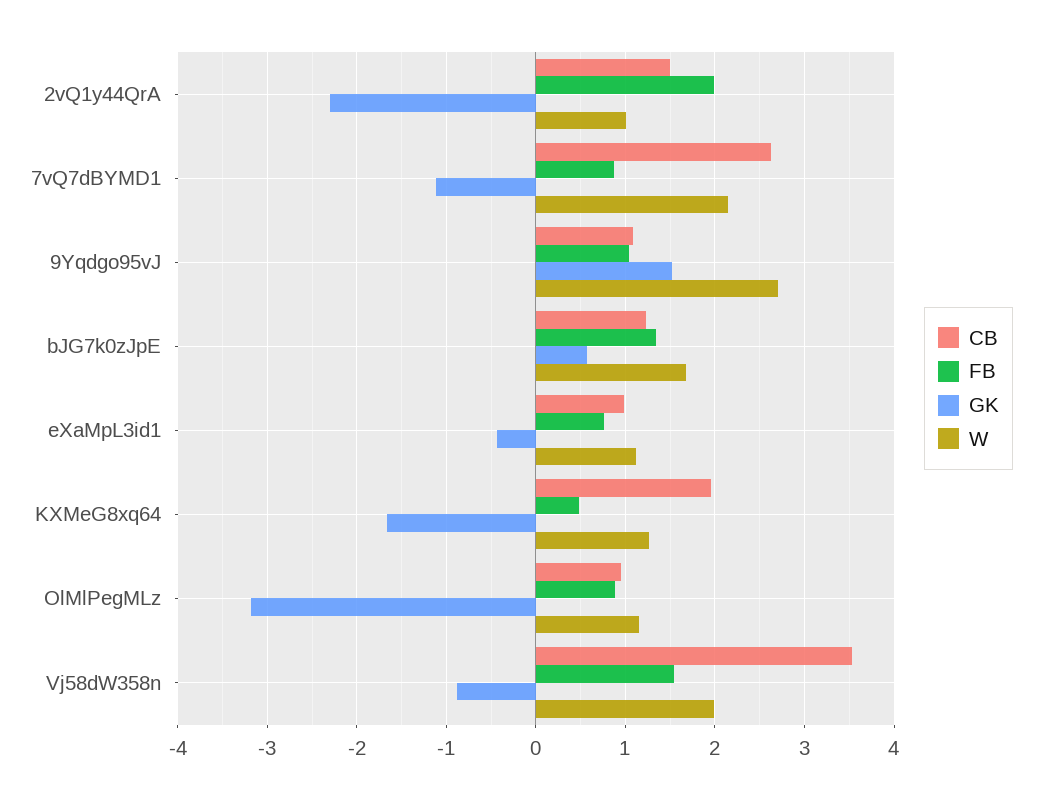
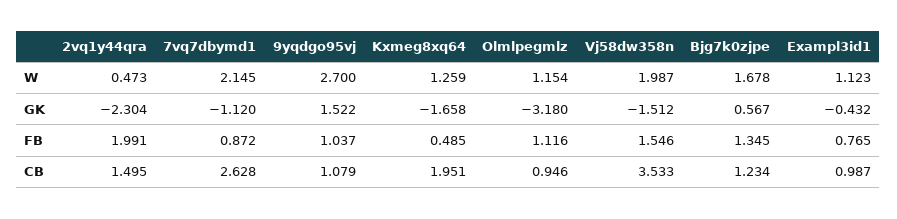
  {
    "CB": {
      "2vQ1y44QrA": 1.495,
      "7vQ7dBYMD1": 2.628,
      "9Yqdgo95vJ": 1.079,
      "bJG7k0zJpE": 1.234,
      "eXaMpL3id1": 0.987,
      "KXMeG8xq64": 1.951,
      "OlMlPegMLz": 0.946,
      "Vj58dW358n": 3.533
    },
    "FB": {
      "2vQ1y44QrA": 1.991,
      "7vQ7dBYMD1": 0.872,
      "9Yqdgo95vJ": 1.037,
      "bJG7k0zJpE": 1.345,
      "eXaMpL3id1": 0.765,
      "KXMeG8xq64": 0.485,
-     "OlMlPegMLz": 0.9,
+     "OlMlPegMLz": 1.116,
      "Vj58dW358n": 1.546
    },
    "GK": {
      "2vQ1y44QrA": -2.304,
      "7vQ7dBYMD1": -1.12,
      "9Yqdgo95vJ": 1.522,
      "bJG7k0zJpE": 0.567,
      "eXaMpL3id1": -0.432,
      "KXMeG8xq64": -1.658,
      "OlMlPegMLz": -3.18,
-     "Vj58dW358n": -0.9
+     "Vj58dW358n": -1.512
    },
    "W": {
-     "2vQ1y44QrA": 1,
+     "2vQ1y44QrA": 0.473,
      "7vQ7dBYMD1": 2.145,
      "9Yqdgo95vJ": 2.7,
      "bJG7k0zJpE": 1.678,
      "eXaMpL3id1": 1.123,
      "KXMeG8xq64": 1.259,
      "OlMlPegMLz": 1.154,
      "Vj58dW358n": 1.987
    }
  }

